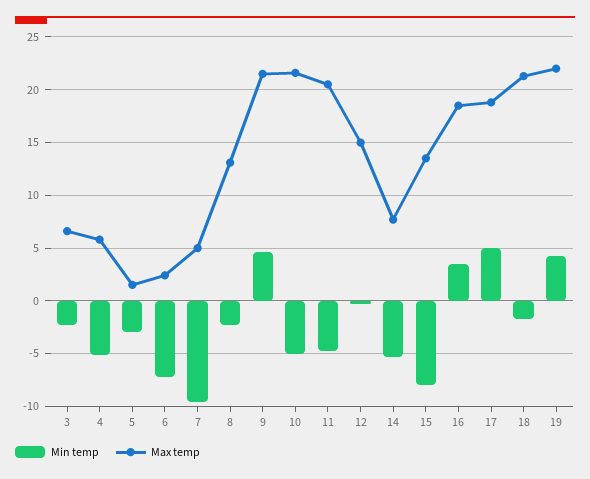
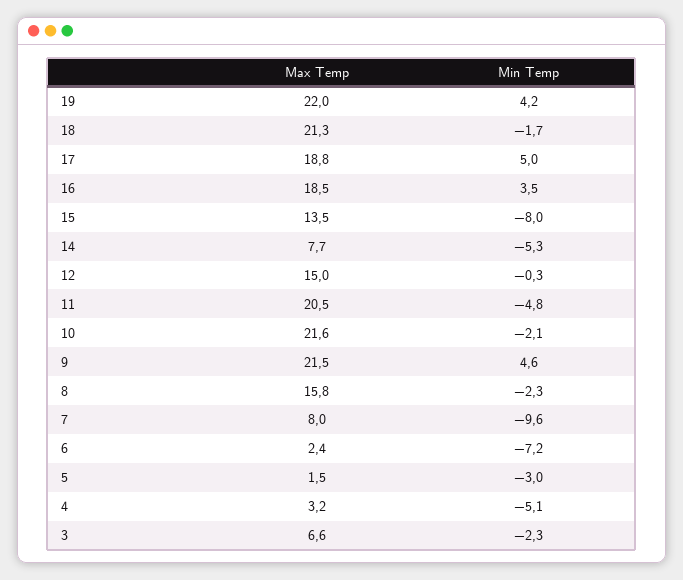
  {
    "Min temp": {
      "3": -2.3,
      "4": -5.1,
      "5": -3,
      "6": -7.2,
      "7": -9.6,
      "8": -2.3,
      "9": 4.6,
-     "10": -5,
+     "10": -2.1,
      "11": -4.8,
      "12": -0.3,
      "14": -5.3,
      "15": -8,
      "16": 3.5,
      "17": 5,
      "18": -1.7,
      "19": 4.2
    },
    "Max temp": {
      "3": 6.6,
-     "4": 6,
+     "4": 3.2,
      "5": 1.5,
      "6": 2.4,
-     "7": 5,
+     "7": 8,
-     "8": 13,
+     "8": 15.8,
      "9": 21.5,
      "10": 21.6,
      "11": 20.5,
      "12": 15,
      "14": 7.7,
      "15": 13.5,
      "16": 18.5,
      "17": 18.8,
      "18": 21.3,
      "19": 22
    }
  }

